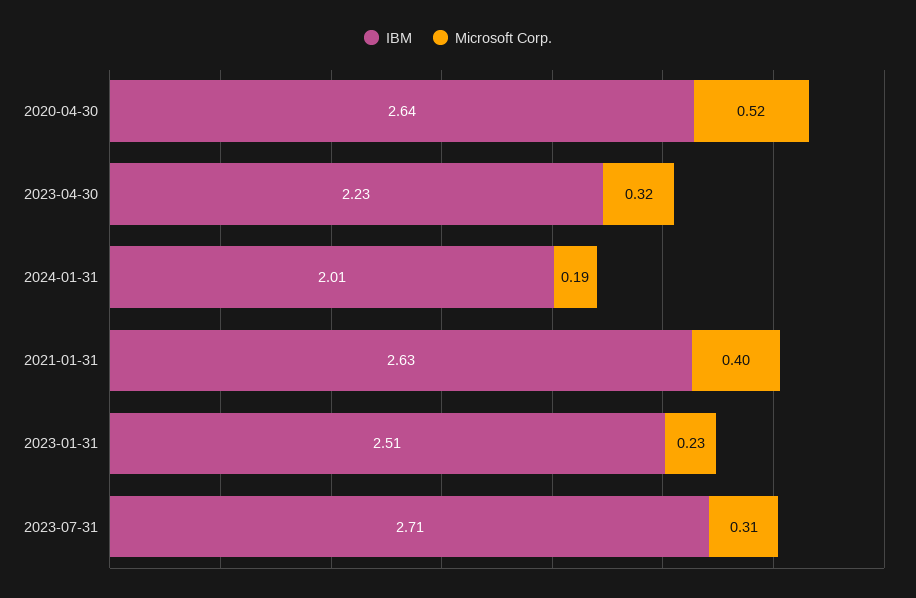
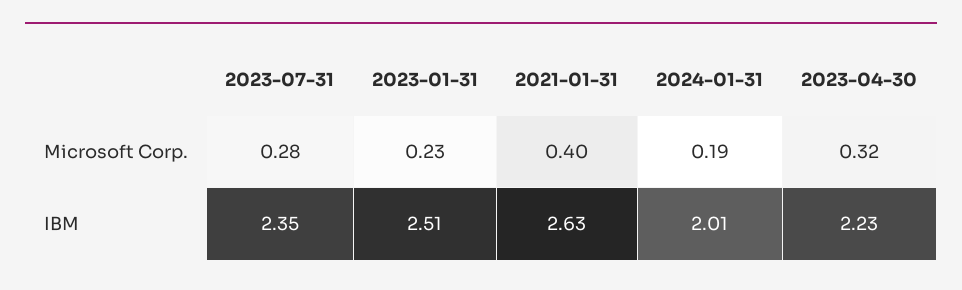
  {
    "IBM": {
-     "2020-04-30": 2.64,
      "2023-04-30": 2.23,
      "2024-01-31": 2.01,
      "2021-01-31": 2.63,
      "2023-01-31": 2.51,
-     "2023-07-31": 2.71
+     "2023-07-31": 2.35
    },
    "Microsoft Corp.": {
-     "2020-04-30": 0.52,
      "2023-04-30": 0.32,
      "2024-01-31": 0.19,
      "2021-01-31": 0.4,
      "2023-01-31": 0.23,
-     "2023-07-31": 0.31
+     "2023-07-31": 0.28
    }
  }

